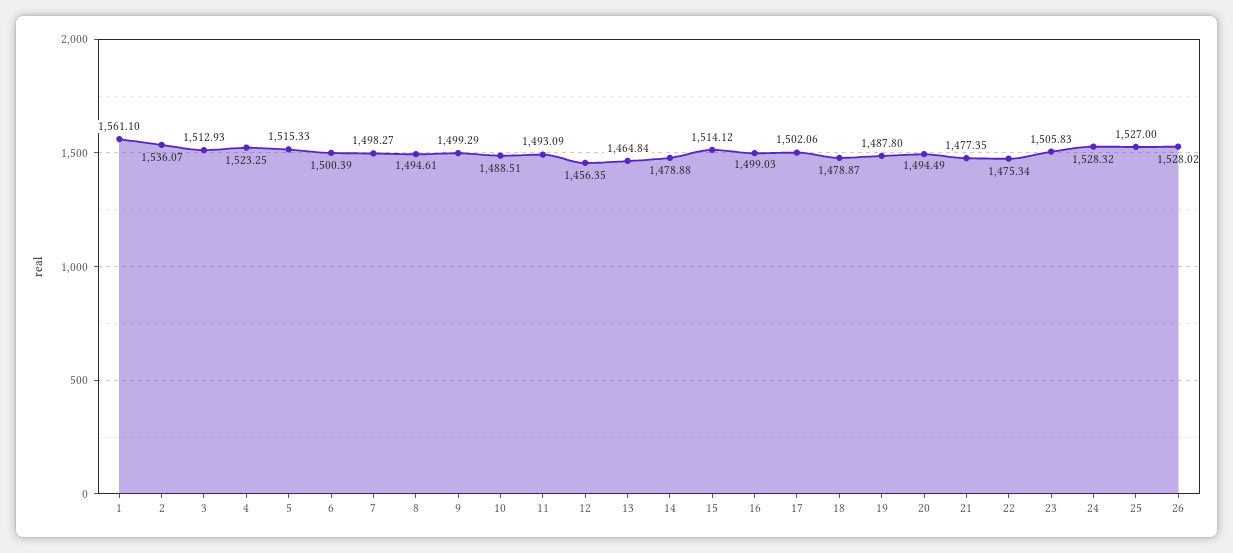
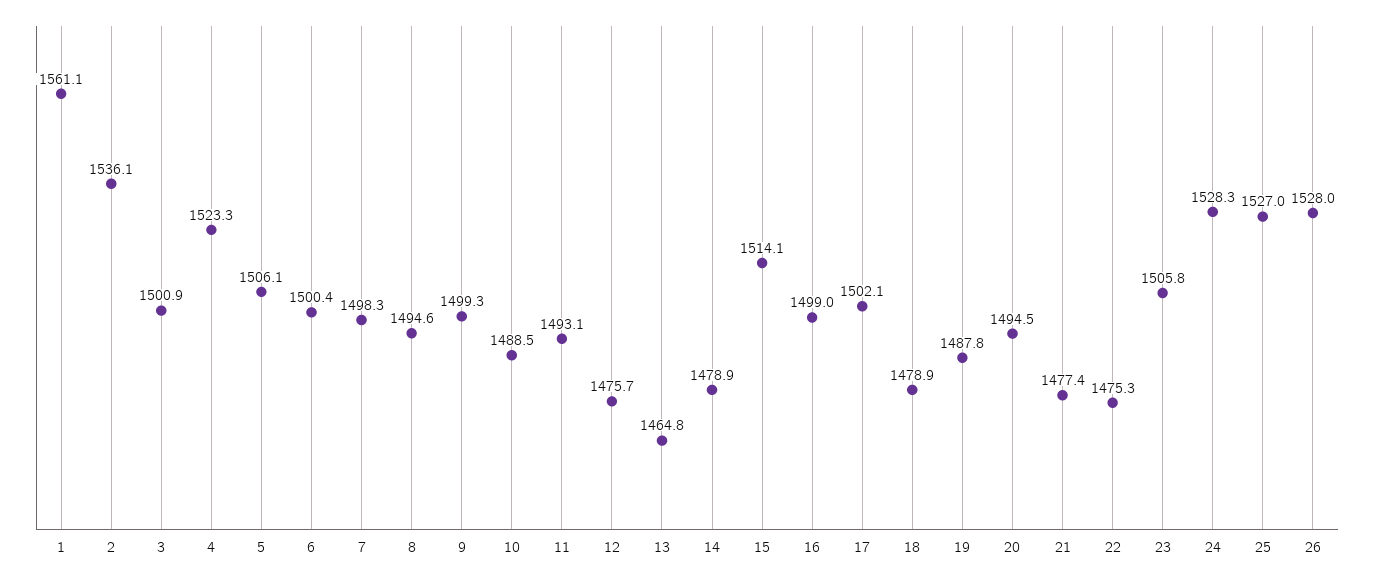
  {
    "1": 1561.1,
    "2": 1536.07,
-   "3": 1512.93,
+   "3": 1500.9,
    "4": 1523.25,
-   "5": 1515.33,
+   "5": 1506.1,
    "6": 1500.39,
    "7": 1498.27,
    "8": 1494.61,
    "9": 1499.29,
    "10": 1488.51,
    "11": 1493.09,
-   "12": 1456.35,
+   "12": 1475.7,
    "13": 1464.84,
    "14": 1478.88,
    "15": 1514.12,
    "16": 1499.03,
    "17": 1502.06,
    "18": 1478.87,
    "19": 1487.8,
    "20": 1494.49,
    "21": 1477.35,
    "22": 1475.34,
    "23": 1505.83,
    "24": 1528.32,
    "25": 1527,
    "26": 1528.02
  }

